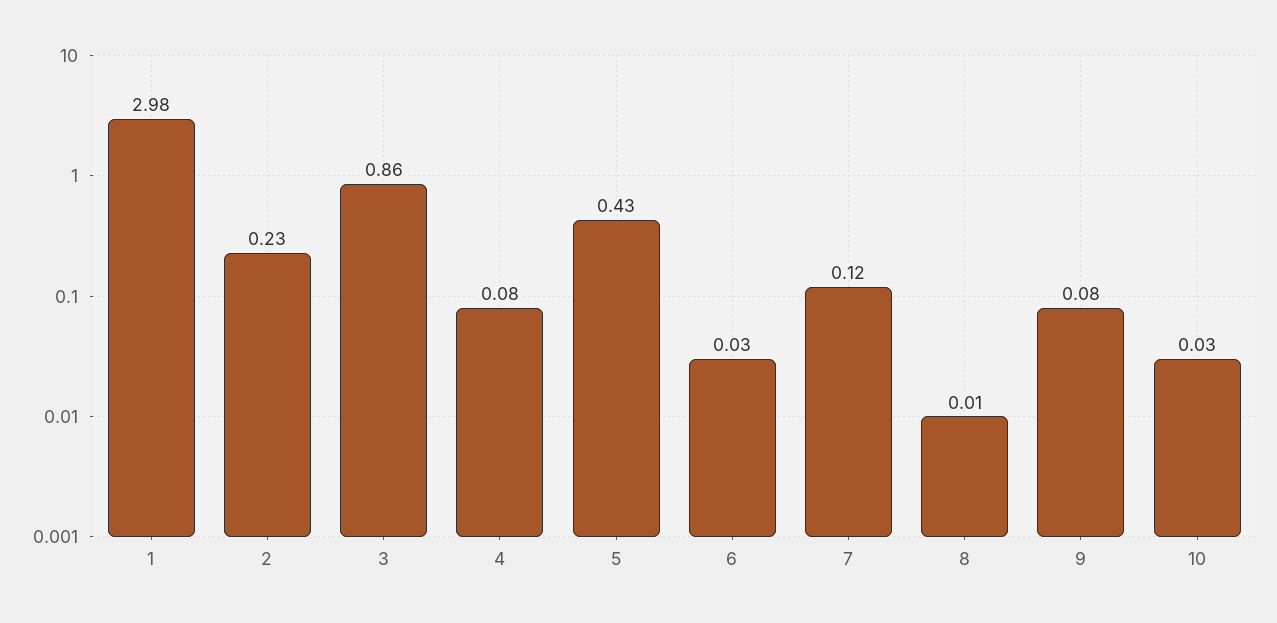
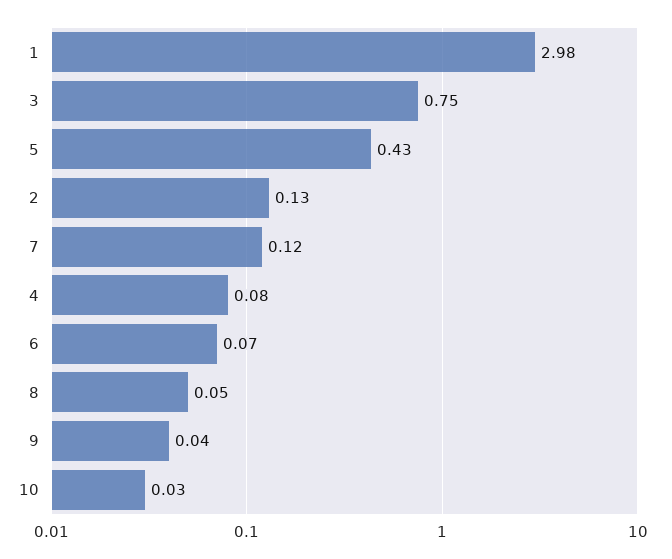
  {
    "1": 2.98,
-   "2": 0.23,
+   "2": 0.13,
-   "3": 0.86,
+   "3": 0.75,
    "4": 0.08,
    "5": 0.43,
-   "6": 0.03,
+   "6": 0.07,
    "7": 0.12,
-   "8": 0.01,
+   "8": 0.05,
-   "9": 0.08,
+   "9": 0.04,
    "10": 0.03
  }

